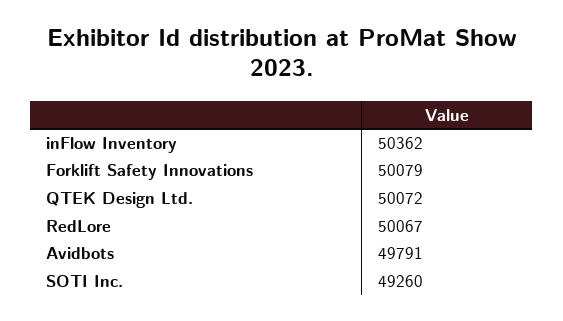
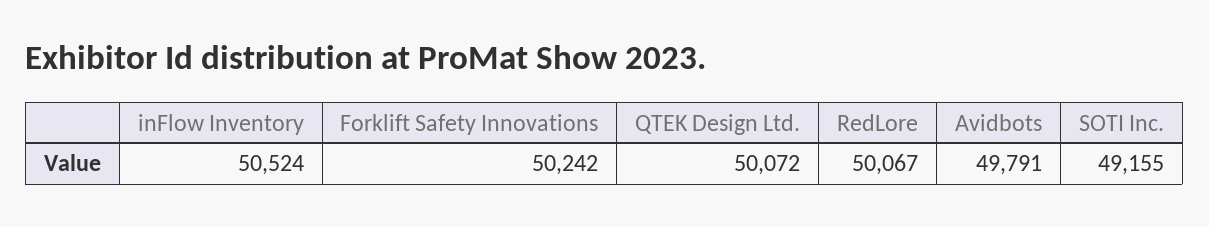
  {
-   "inFlow Inventory": 50362,
+   "inFlow Inventory": 50524,
-   "Forklift Safety Innovations": 50079,
+   "Forklift Safety Innovations": 50242,
    "QTEK Design Ltd.": 50072,
    "RedLore": 50067,
    "Avidbots": 49791,
-   "SOTI Inc.": 49260
+   "SOTI Inc.": 49155
  }

